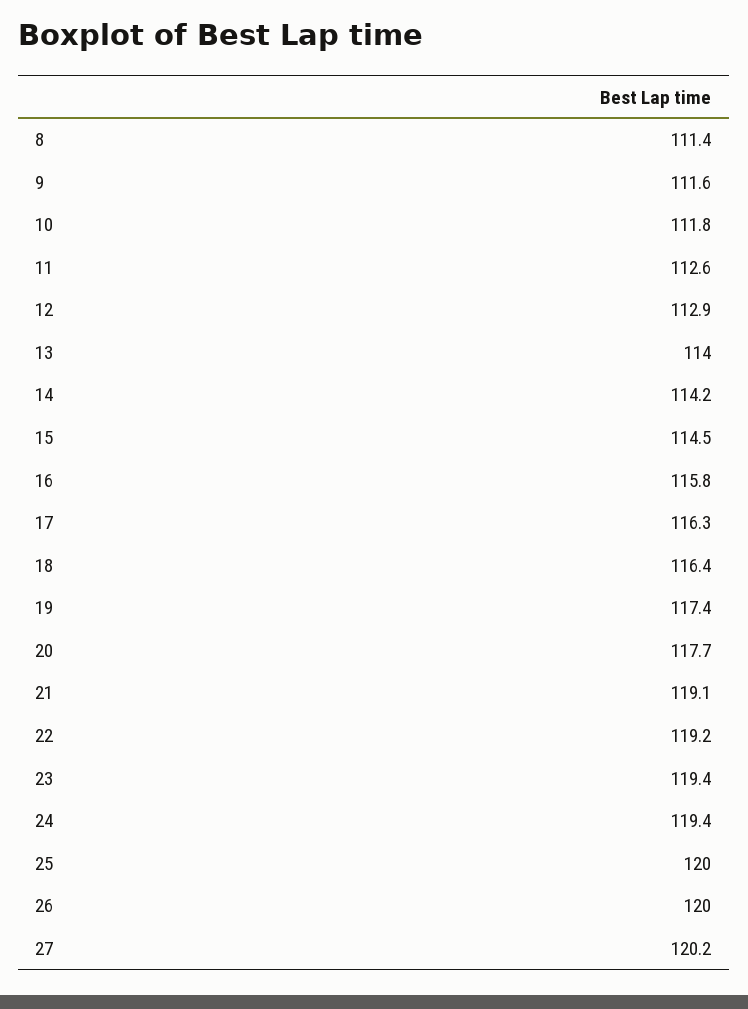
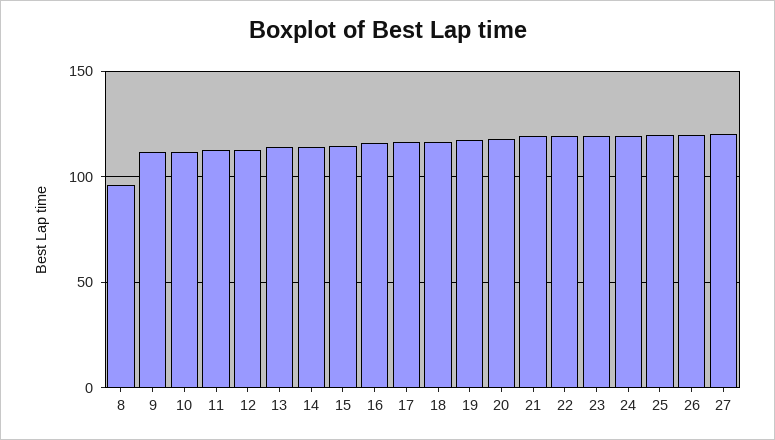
  {
-   "8": 111.4,
+   "8": 95,
    "9": 111.6,
    "10": 111.8,
    "11": 112.6,
    "12": 112.9,
    "13": 114,
    "14": 114.2,
    "15": 114.5,
    "16": 115.8,
    "17": 116.3,
    "18": 116.4,
    "19": 117.4,
    "20": 117.7,
    "21": 119.1,
    "22": 119.2,
    "23": 119.4,
    "24": 119.4,
    "25": 120,
    "26": 120,
    "27": 120.2
  }

